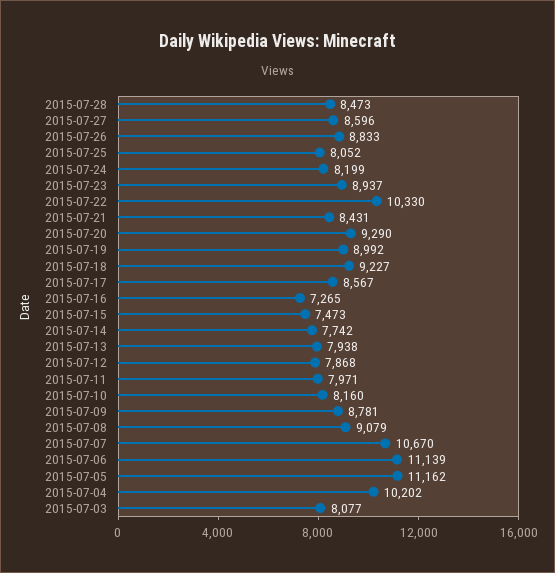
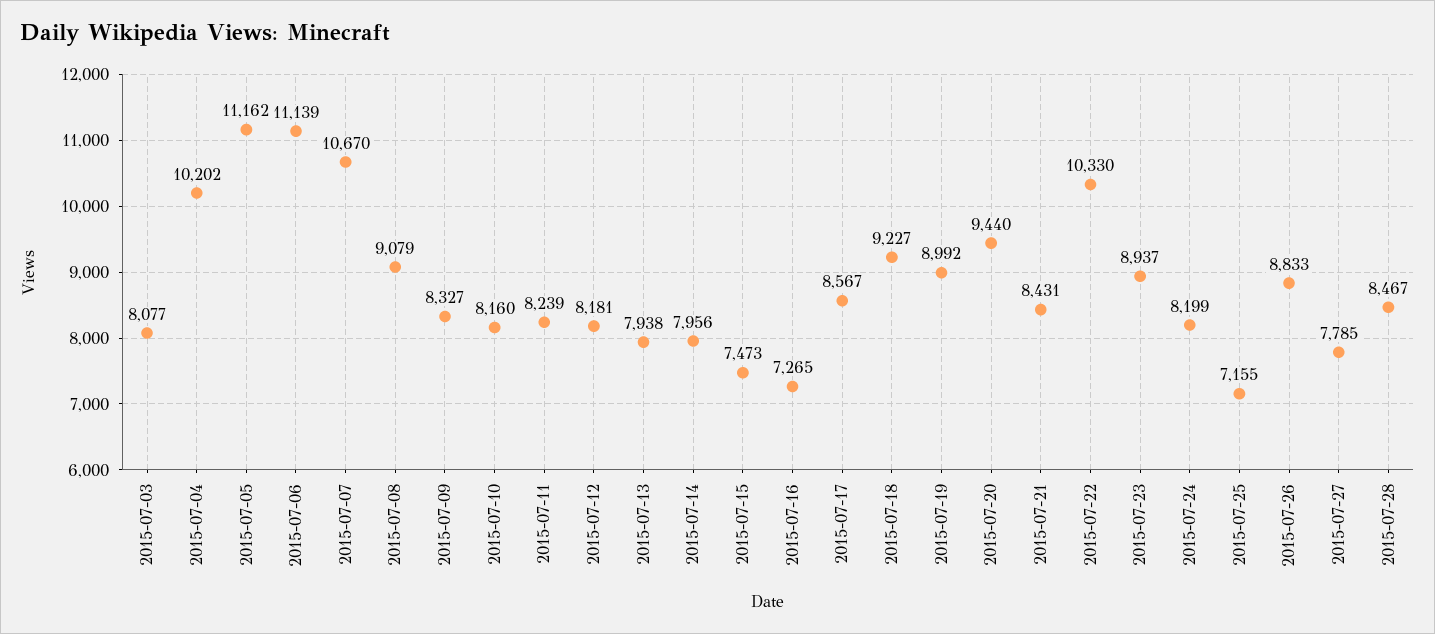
  {
-   "2015-07-28": 8473,
+   "2015-07-28": 8467,
-   "2015-07-27": 8596,
+   "2015-07-27": 7785,
    "2015-07-26": 8833,
-   "2015-07-25": 8052,
+   "2015-07-25": 7155,
    "2015-07-24": 8199,
    "2015-07-23": 8937,
    "2015-07-22": 10330,
    "2015-07-21": 8431,
-   "2015-07-20": 9290,
+   "2015-07-20": 9440,
    "2015-07-19": 8992,
    "2015-07-18": 9227,
    "2015-07-17": 8567,
    "2015-07-16": 7265,
    "2015-07-15": 7473,
-   "2015-07-14": 7742,
+   "2015-07-14": 7956,
    "2015-07-13": 7938,
-   "2015-07-12": 7868,
+   "2015-07-12": 8181,
-   "2015-07-11": 7971,
+   "2015-07-11": 8239,
    "2015-07-10": 8160,
-   "2015-07-09": 8781,
+   "2015-07-09": 8327,
    "2015-07-08": 9079,
    "2015-07-07": 10670,
    "2015-07-06": 11139,
    "2015-07-05": 11162,
    "2015-07-04": 10202,
    "2015-07-03": 8077
  }

